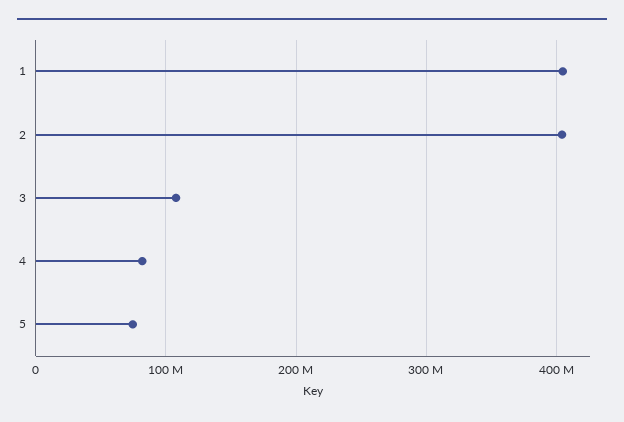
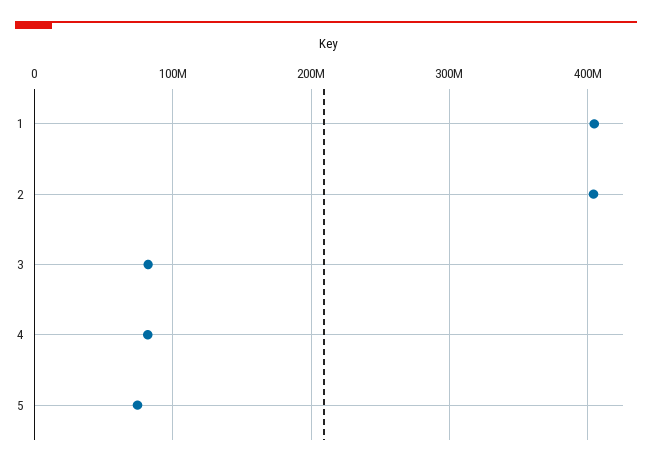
  {
    "1": 400000000,
    "2": 400000000,
-   "3": 110000000,
+   "3": 80000000,
    "4": 80000000,
    "5": 70000000
  }

